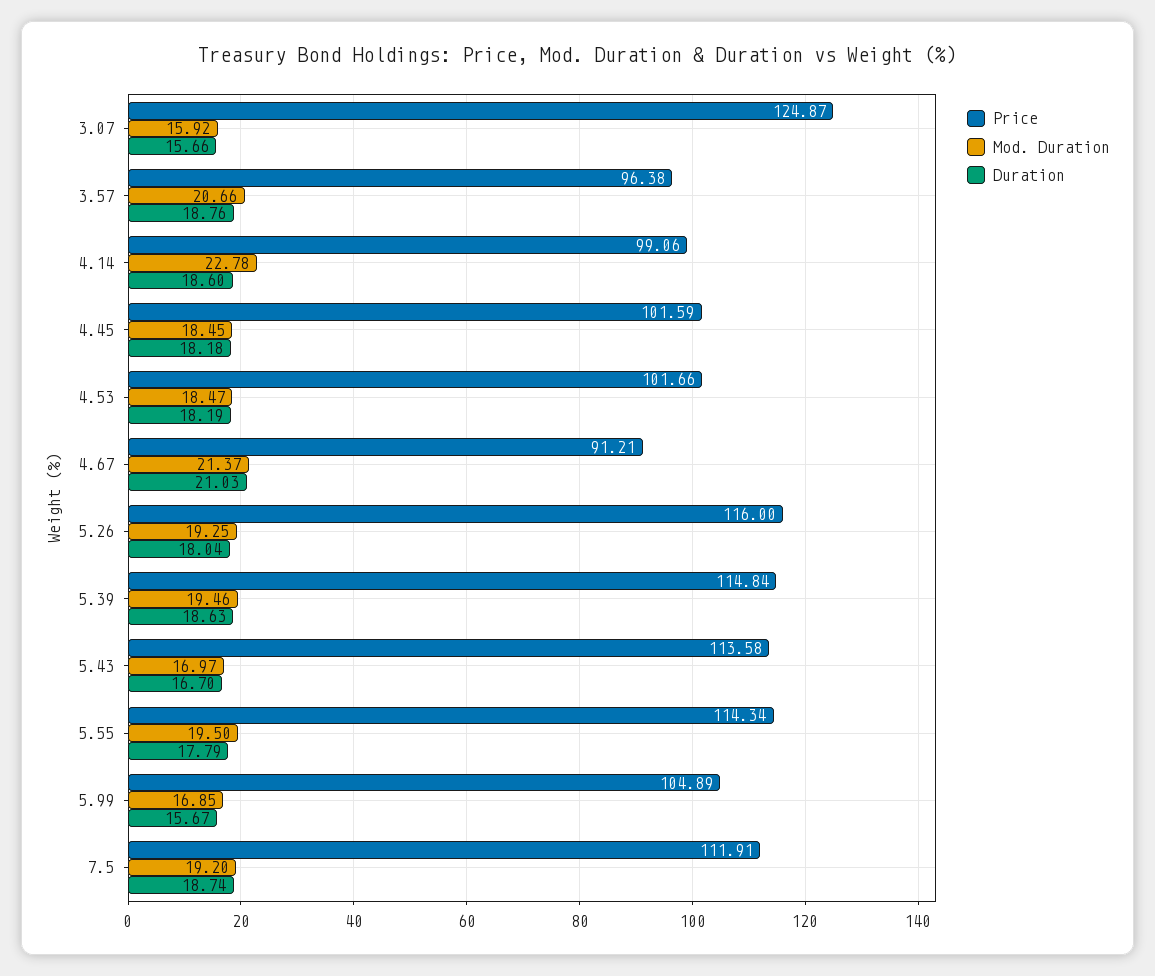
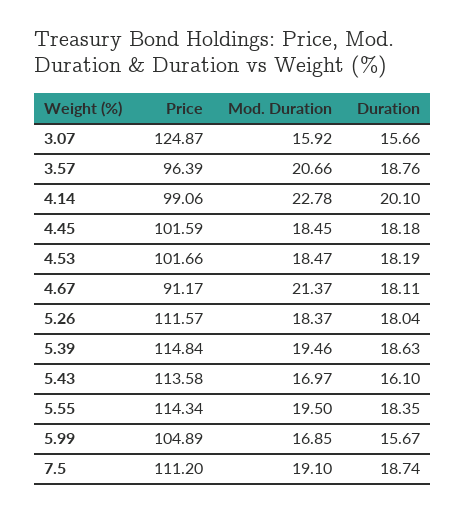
  {
    "Price": {
      "3.07": 124.87,
-     "3.57": 96.38,
+     "3.57": 96.39,
      "4.14": 99.06,
      "4.45": 101.59,
      "4.53": 101.66,
-     "4.67": 91.21,
+     "4.67": 91.17,
-     "5.26": 116,
+     "5.26": 111.57,
      "5.39": 114.84,
      "5.43": 113.58,
      "5.55": 114.34,
      "5.99": 104.89,
-     "7.5": 111.91
+     "7.5": 111.2
    },
    "Mod. Duration": {
      "3.07": 15.92,
      "3.57": 20.66,
      "4.14": 22.78,
      "4.45": 18.45,
      "4.53": 18.47,
      "4.67": 21.37,
-     "5.26": 19.25,
+     "5.26": 18.37,
      "5.39": 19.46,
      "5.43": 16.97,
      "5.55": 19.5,
      "5.99": 16.85,
-     "7.5": 19.2
+     "7.5": 19.1
    },
    "Duration": {
      "3.07": 15.66,
      "3.57": 18.76,
-     "4.14": 18.6,
+     "4.14": 20.1,
      "4.45": 18.18,
      "4.53": 18.19,
-     "4.67": 21.03,
+     "4.67": 18.11,
      "5.26": 18.04,
      "5.39": 18.63,
-     "5.43": 16.7,
+     "5.43": 16.1,
-     "5.55": 17.79,
+     "5.55": 18.35,
      "5.99": 15.67,
      "7.5": 18.74
    }
  }

